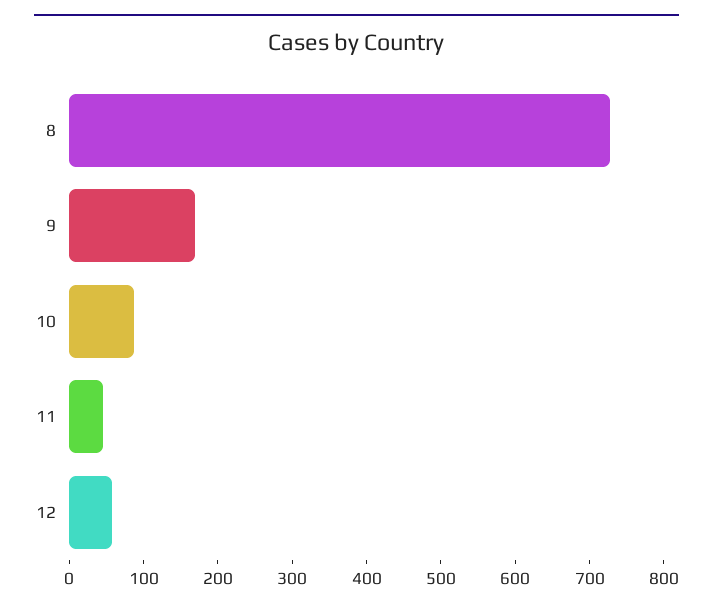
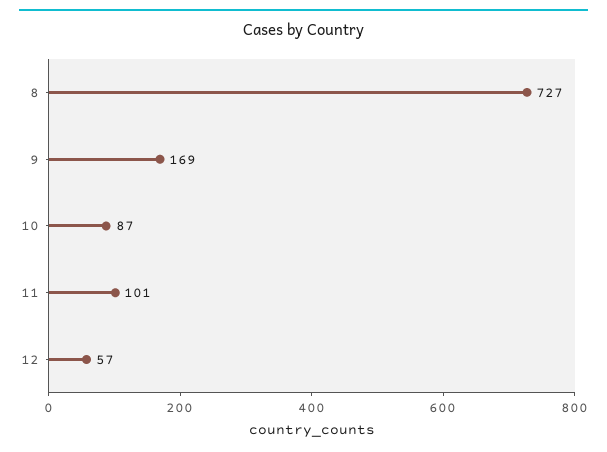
  {
    "8": 727,
    "9": 169,
    "10": 87,
-   "11": 40,
+   "11": 101,
    "12": 57
  }

